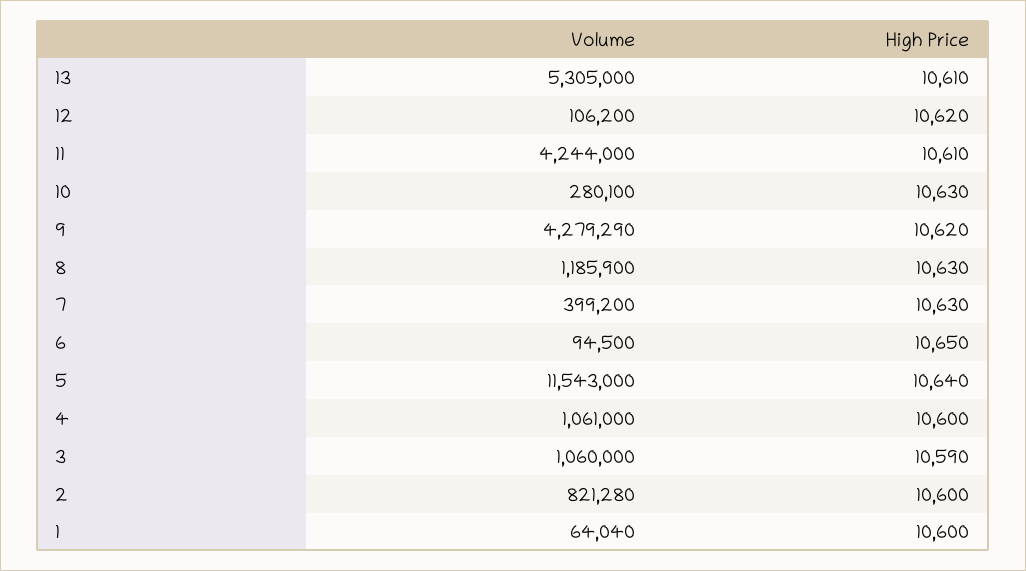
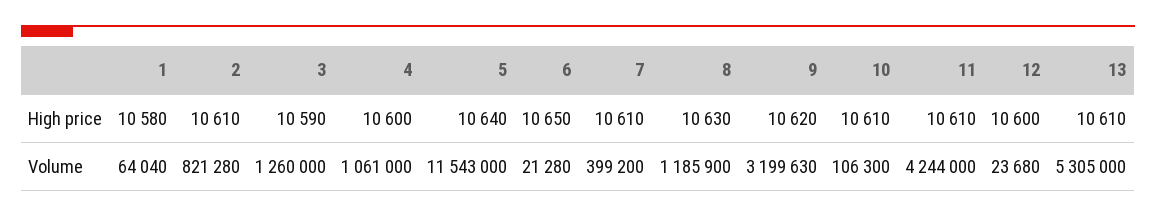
  {
    "Volume": {
      "13": 5305000,
-     "12": 106200,
+     "12": 23680,
      "11": 4244000,
-     "10": 280100,
+     "10": 106300,
-     "9": 4279290,
+     "9": 3199630,
      "8": 1185900,
      "7": 399200,
-     "6": 94500,
+     "6": 21280,
      "5": 11543000,
      "4": 1061000,
-     "3": 1060000,
+     "3": 1260000,
      "2": 821280,
      "1": 64040
    },
    "High Price": {
      "13": 10610,
-     "12": 10620,
+     "12": 10600,
      "11": 10610,
-     "10": 10630,
+     "10": 10610,
      "9": 10620,
      "8": 10630,
-     "7": 10630,
+     "7": 10610,
      "6": 10650,
      "5": 10640,
      "4": 10600,
      "3": 10590,
-     "2": 10600,
+     "2": 10610,
-     "1": 10600
+     "1": 10580
    }
  }

